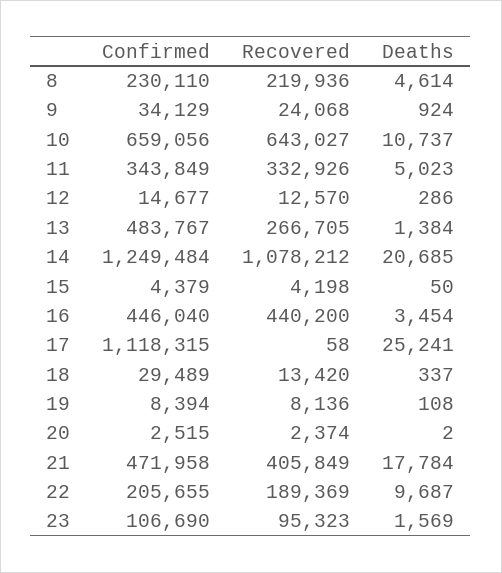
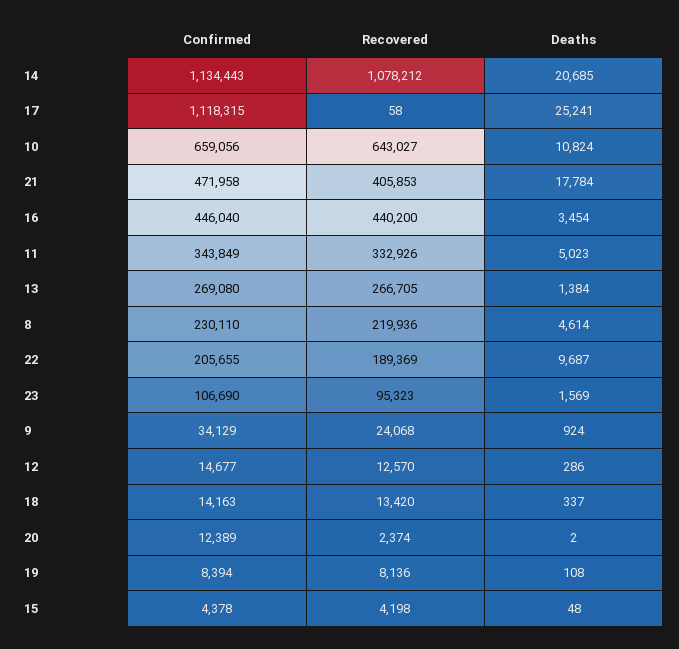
  {
    "Confirmed": {
      "8": 230110,
      "9": 34129,
      "10": 659056,
      "11": 343849,
      "12": 14677,
-     "13": 483767,
+     "13": 269080,
-     "14": 1249484,
+     "14": 1134443,
-     "15": 4379,
+     "15": 4378,
      "16": 446040,
      "17": 1118315,
-     "18": 29489,
+     "18": 14163,
      "19": 8394,
-     "20": 2515,
+     "20": 12389,
      "21": 471958,
      "22": 205655,
      "23": 106690
    },
    "Recovered": {
      "8": 219936,
      "9": 24068,
      "10": 643027,
      "11": 332926,
      "12": 12570,
      "13": 266705,
      "14": 1078212,
      "15": 4198,
      "16": 440200,
      "17": 58,
      "18": 13420,
      "19": 8136,
      "20": 2374,
-     "21": 405849,
+     "21": 405853,
      "22": 189369,
      "23": 95323
    },
    "Deaths": {
      "8": 4614,
      "9": 924,
-     "10": 10737,
+     "10": 10824,
      "11": 5023,
      "12": 286,
      "13": 1384,
      "14": 20685,
-     "15": 50,
+     "15": 48,
      "16": 3454,
      "17": 25241,
      "18": 337,
      "19": 108,
      "20": 2,
      "21": 17784,
      "22": 9687,
      "23": 1569
    }
  }

